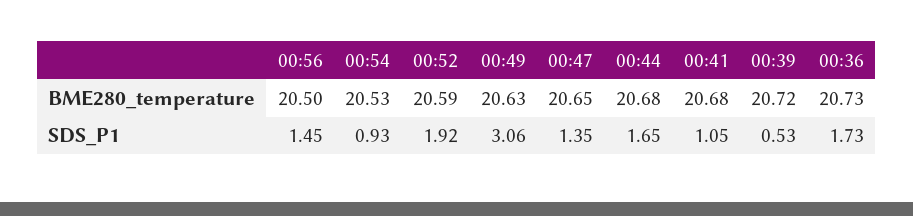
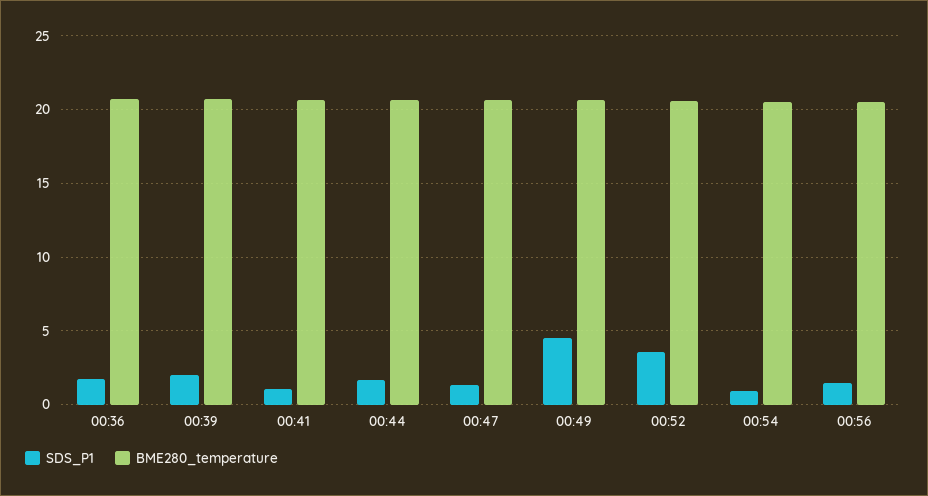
  {
    "BME280_temperature": {
      "00:56": 20.5,
      "00:54": 20.53,
      "00:52": 20.59,
      "00:49": 20.63,
      "00:47": 20.65,
      "00:44": 20.68,
      "00:41": 20.68,
      "00:39": 20.72,
      "00:36": 20.73
    },
    "SDS_P1": {
      "00:56": 1.45,
      "00:54": 0.93,
-     "00:52": 1.92,
+     "00:52": 3.5,
-     "00:49": 3.06,
+     "00:49": 4.5,
      "00:47": 1.35,
      "00:44": 1.65,
      "00:41": 1.05,
-     "00:39": 0.53,
+     "00:39": 2,
      "00:36": 1.73
    }
  }

